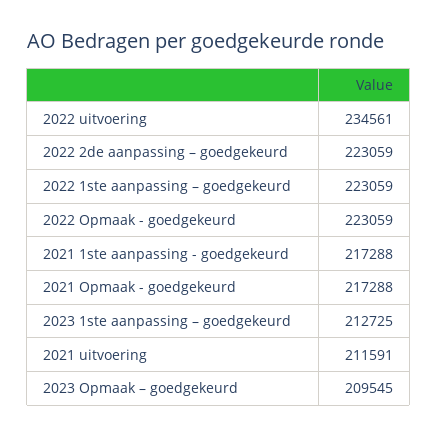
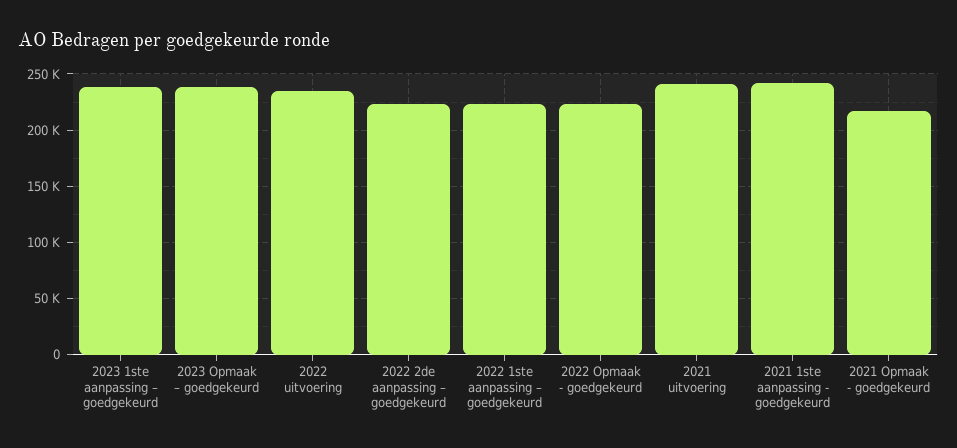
  {
    "2022 uitvoering": 234561,
    "2022 2de aanpassing – goedgekeurd": 223059,
    "2022 1ste aanpassing – goedgekeurd": 223059,
    "2022 Opmaak - goedgekeurd": 223059,
-   "2021 1ste aanpassing - goedgekeurd": 217288,
+   "2021 1ste aanpassing - goedgekeurd": 240000,
    "2021 Opmaak - goedgekeurd": 217288,
-   "2023 1ste aanpassing – goedgekeurd": 212725,
+   "2023 1ste aanpassing – goedgekeurd": 240000,
-   "2021 uitvoering": 211591,
+   "2021 uitvoering": 240000,
-   "2023 Opmaak – goedgekeurd": 209545
+   "2023 Opmaak – goedgekeurd": 240000
  }

